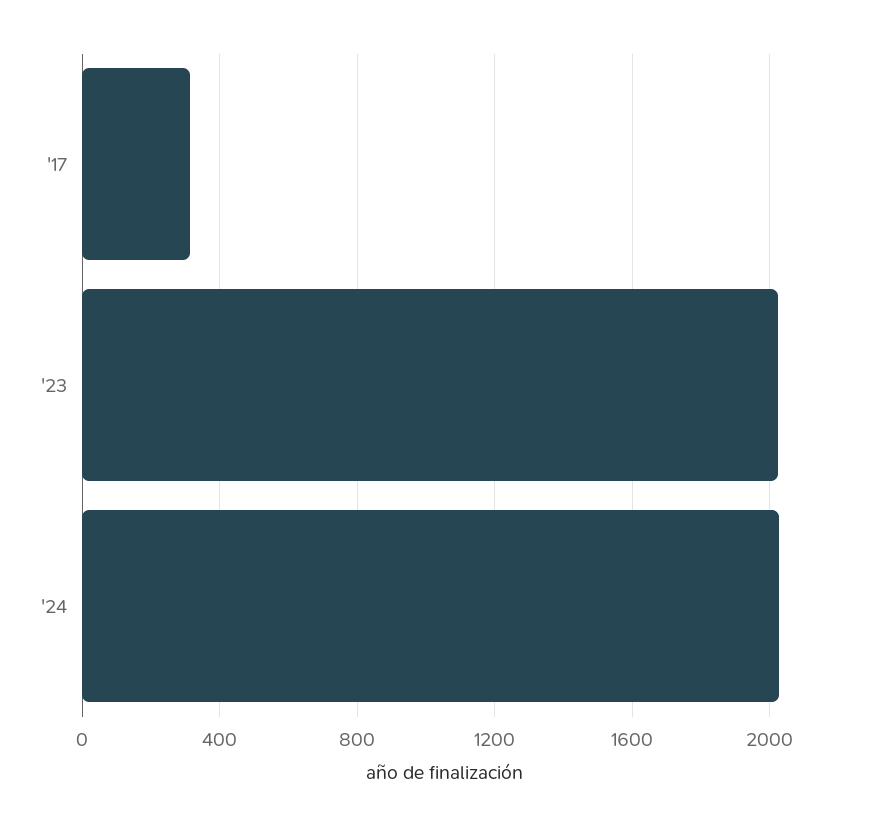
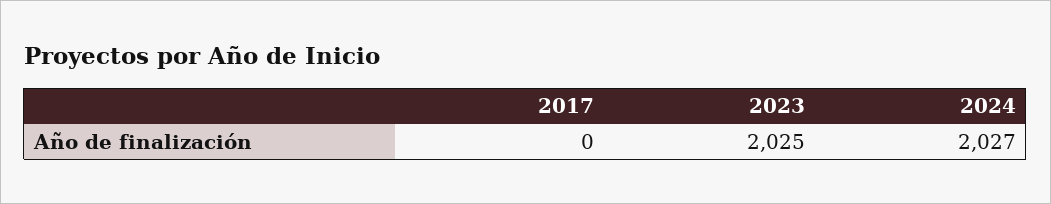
  {
-   "'17": 300,
+   "'17": 0,
    "'23": 2025,
    "'24": 2027
  }

